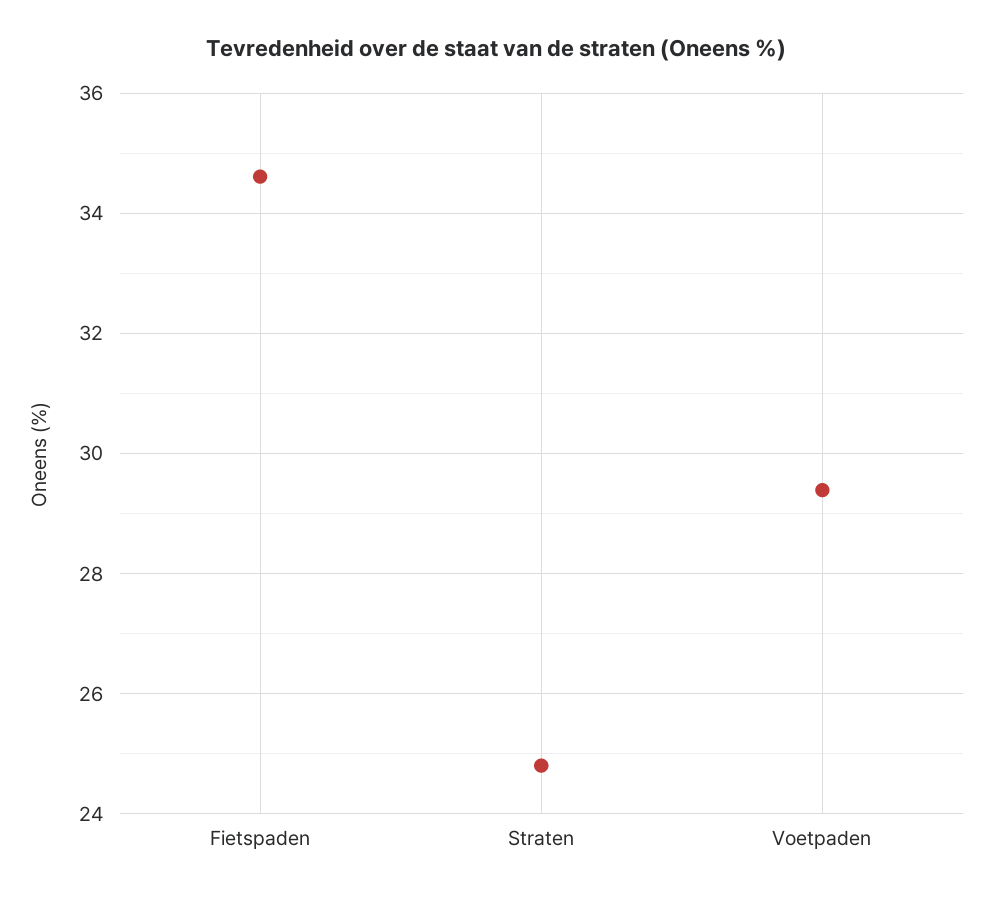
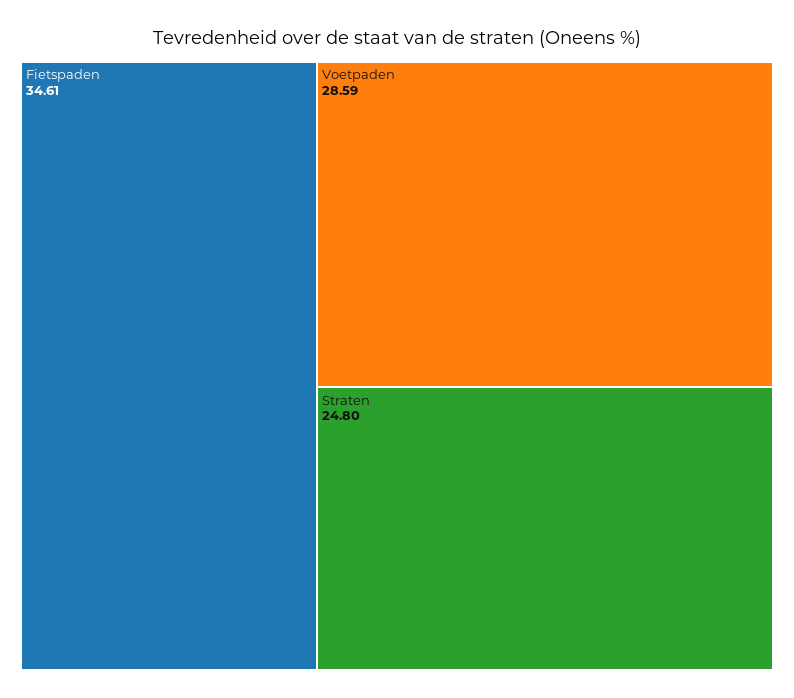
  {
    "Fietspaden": 34.61,
    "Straten": 24.8,
-   "Voetpaden": 29.4
+   "Voetpaden": 28.59
  }

